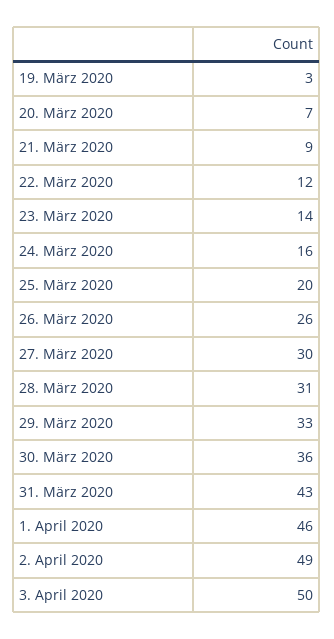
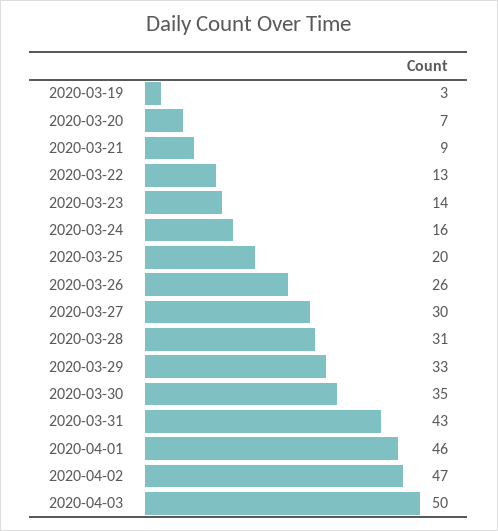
  {
    "19. März 2020": 3,
    "20. März 2020": 7,
    "21. März 2020": 9,
-   "22. März 2020": 12,
+   "22. März 2020": 13,
    "23. März 2020": 14,
    "24. März 2020": 16,
    "25. März 2020": 20,
    "26. März 2020": 26,
    "27. März 2020": 30,
    "28. März 2020": 31,
    "29. März 2020": 33,
-   "30. März 2020": 36,
+   "30. März 2020": 35,
    "31. März 2020": 43,
    "1. April 2020": 46,
-   "2. April 2020": 49,
+   "2. April 2020": 47,
    "3. April 2020": 50
  }

